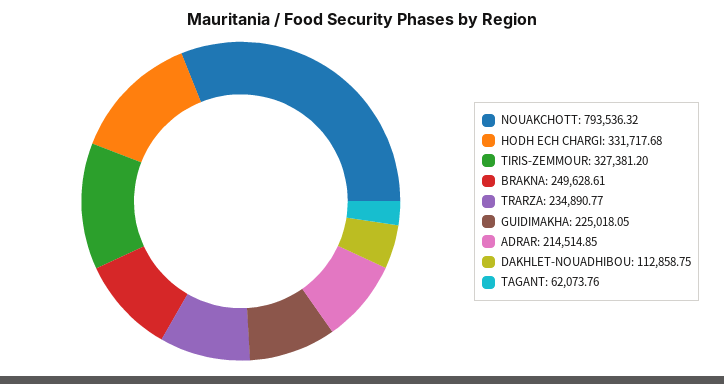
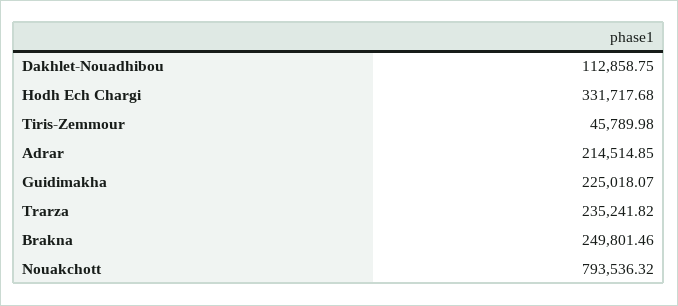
  {
    "NOUAKCHOTT": 793536.32,
    "HODH ECH CHARGI": 331717.68,
-   "TIRIS-ZEMMOUR": 327381.2,
+   "TIRIS-ZEMMOUR": 45789.98,
-   "BRAKNA": 249628.61,
+   "BRAKNA": 249801.46,
-   "TRARZA": 234890.77,
+   "TRARZA": 235241.82,
-   "GUIDIMAKHA": 225018.05,
+   "GUIDIMAKHA": 225018.07,
    "ADRAR": 214514.85,
-   "DAKHLET-NOUADHIBOU": 112858.75,
+   "DAKHLET-NOUADHIBOU": 112858.75
-   "TAGANT": 62073.76
  }

